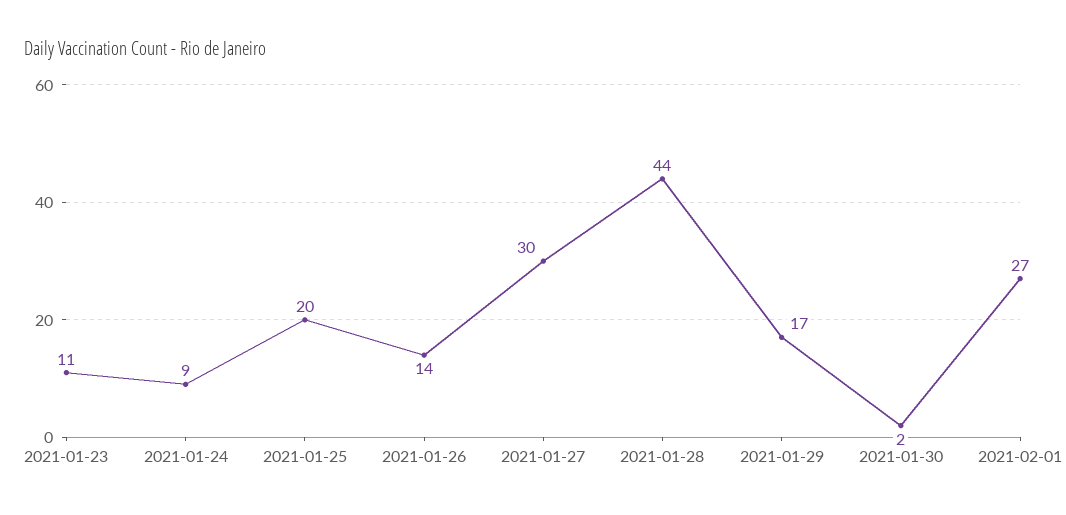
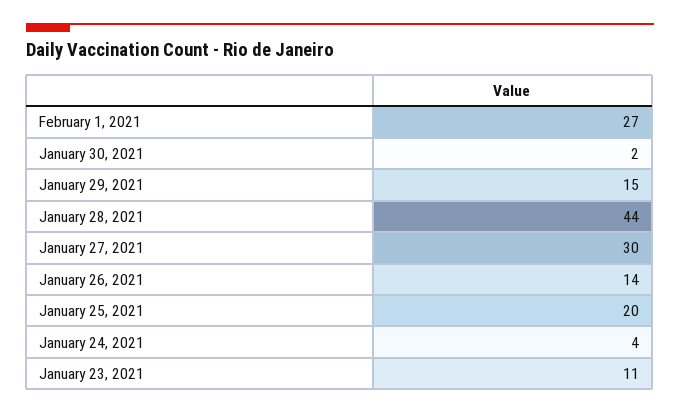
  {
    "2021-01-23": 11,
-   "2021-01-24": 9,
+   "2021-01-24": 4,
    "2021-01-25": 20,
    "2021-01-26": 14,
    "2021-01-27": 30,
    "2021-01-28": 44,
-   "2021-01-29": 17,
+   "2021-01-29": 15,
    "2021-01-30": 2,
    "2021-02-01": 27
  }

